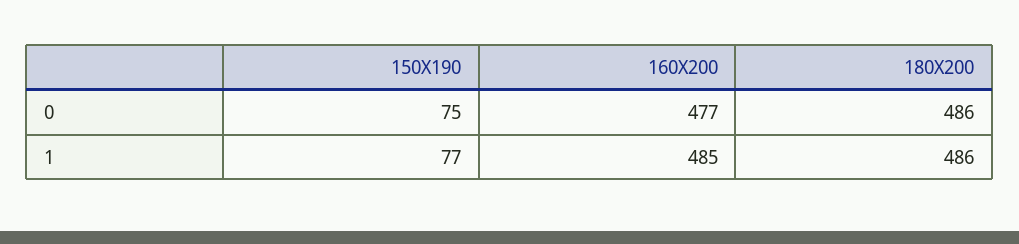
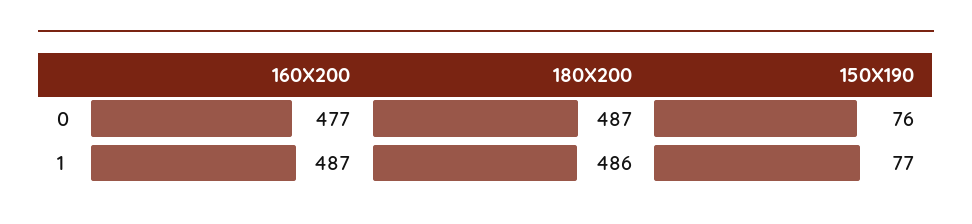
  {
    "150X190": {
-     "0": 75,
+     "0": 76,
      "1": 77
    },
    "160X200": {
      "0": 477,
-     "1": 485
+     "1": 487
    },
    "180X200": {
-     "0": 486,
+     "0": 487,
      "1": 486
    }
  }

